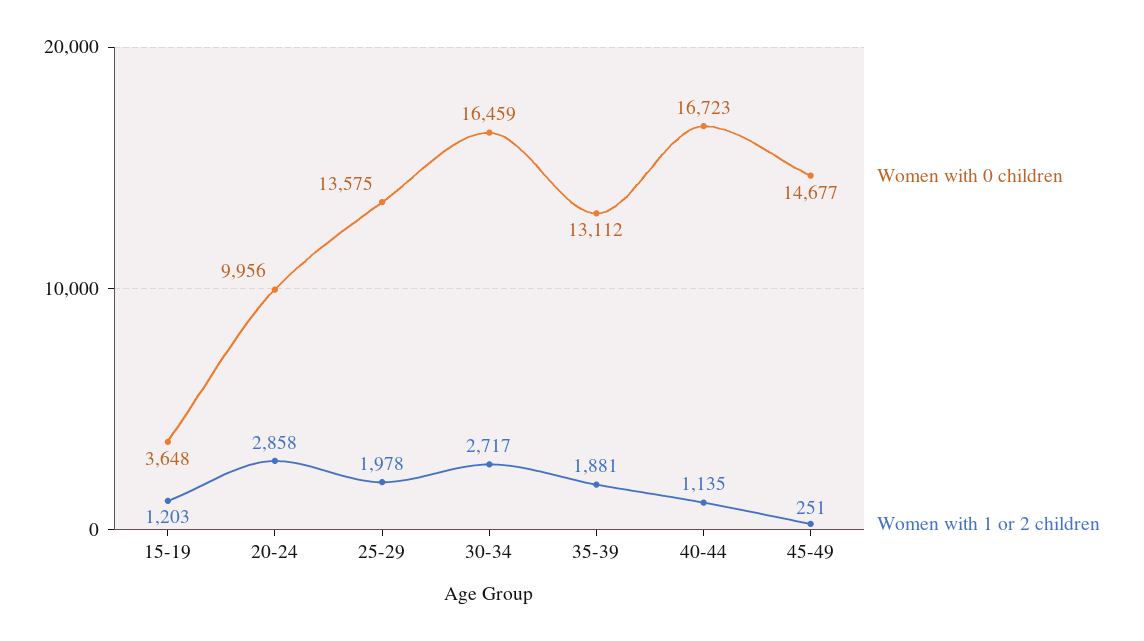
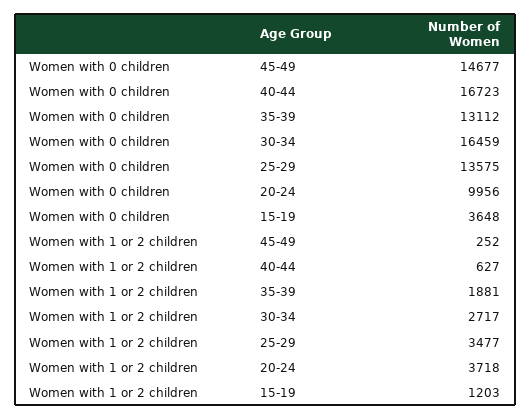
  {
    "Women with 0 children": {
      "15-19": 3648,
      "20-24": 9956,
      "25-29": 13575,
      "30-34": 16459,
      "35-39": 13112,
      "40-44": 16723,
      "45-49": 14677
    },
    "Women with 1 or 2 children": {
      "15-19": 1203,
-     "20-24": 2858,
+     "20-24": 3718,
-     "25-29": 1978,
+     "25-29": 3477,
      "30-34": 2717,
      "35-39": 1881,
-     "40-44": 1135,
+     "40-44": 627,
-     "45-49": 251
+     "45-49": 252
    }
  }

